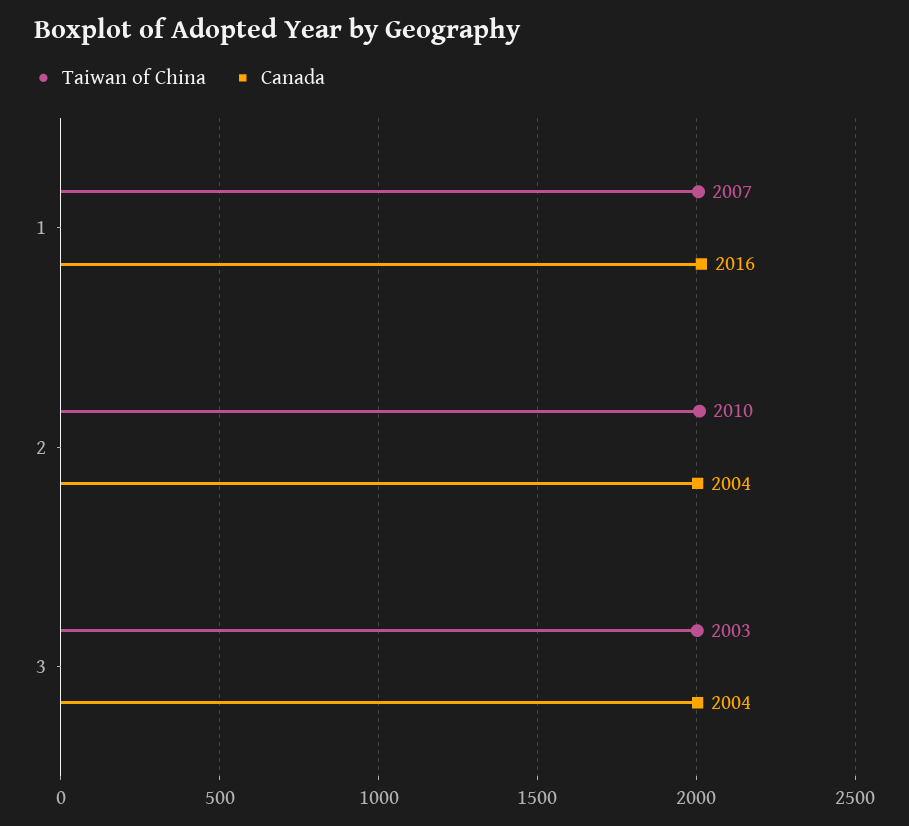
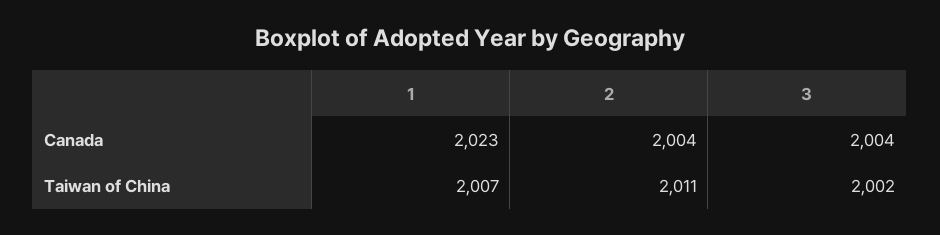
  {
    "Taiwan of China": {
      "1": 2007,
-     "2": 2010,
+     "2": 2011,
-     "3": 2003
+     "3": 2002
    },
    "Canada": {
-     "1": 2016,
+     "1": 2023,
      "2": 2004,
      "3": 2004
    }
  }

